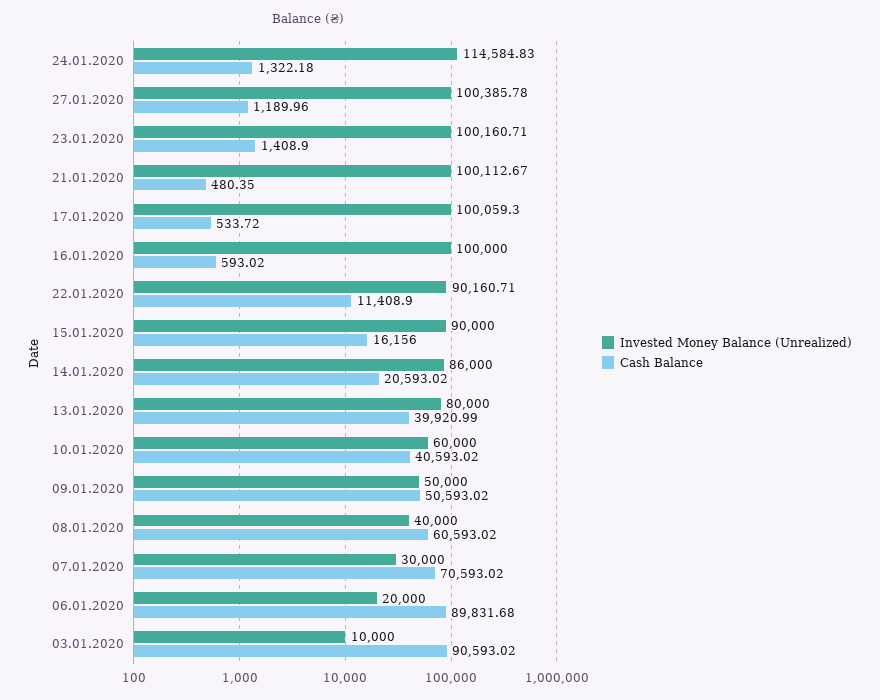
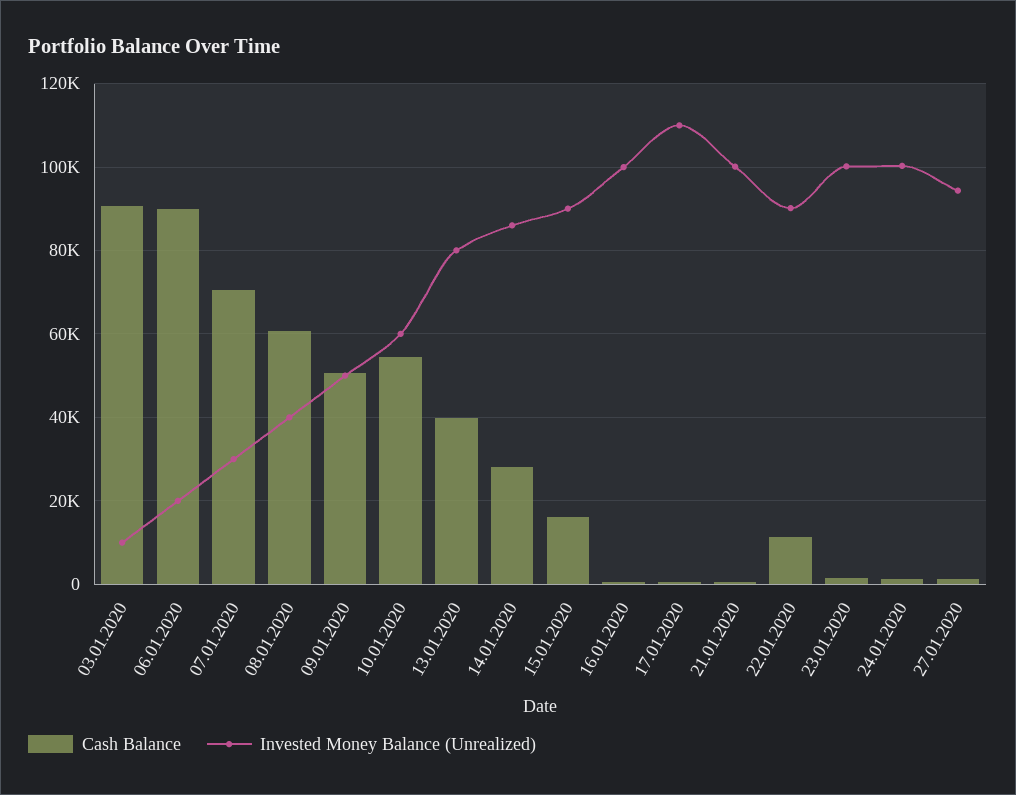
  {
    "Invested Money Balance (Unrealized)": {
-     "24.01.2020": 114584.83,
+     "24.01.2020": 100000,
-     "27.01.2020": 100385.78,
+     "27.01.2020": 94000,
      "23.01.2020": 100160.71,
      "21.01.2020": 100112.67,
-     "17.01.2020": 100059.3,
+     "17.01.2020": 110000,
      "16.01.2020": 100000,
      "22.01.2020": 90160.71,
      "15.01.2020": 90000,
      "14.01.2020": 86000,
      "13.01.2020": 80000,
      "10.01.2020": 60000,
      "09.01.2020": 50000,
      "08.01.2020": 40000,
      "07.01.2020": 30000,
      "06.01.2020": 20000,
      "03.01.2020": 10000
    },
    "Cash Balance": {
      "24.01.2020": 1322.18,
      "27.01.2020": 1189.96,
      "23.01.2020": 1408.9,
      "21.01.2020": 480.35,
      "17.01.2020": 533.72,
      "16.01.2020": 593.02,
      "22.01.2020": 11408.9,
      "15.01.2020": 16156,
-     "14.01.2020": 20593.02,
+     "14.01.2020": 28000,
      "13.01.2020": 39920.99,
-     "10.01.2020": 40593.02,
+     "10.01.2020": 54000,
      "09.01.2020": 50593.02,
      "08.01.2020": 60593.02,
      "07.01.2020": 70593.02,
      "06.01.2020": 89831.68,
      "03.01.2020": 90593.02
    }
  }

